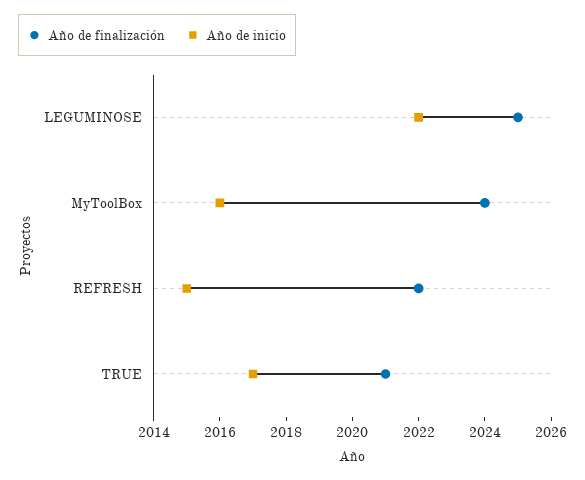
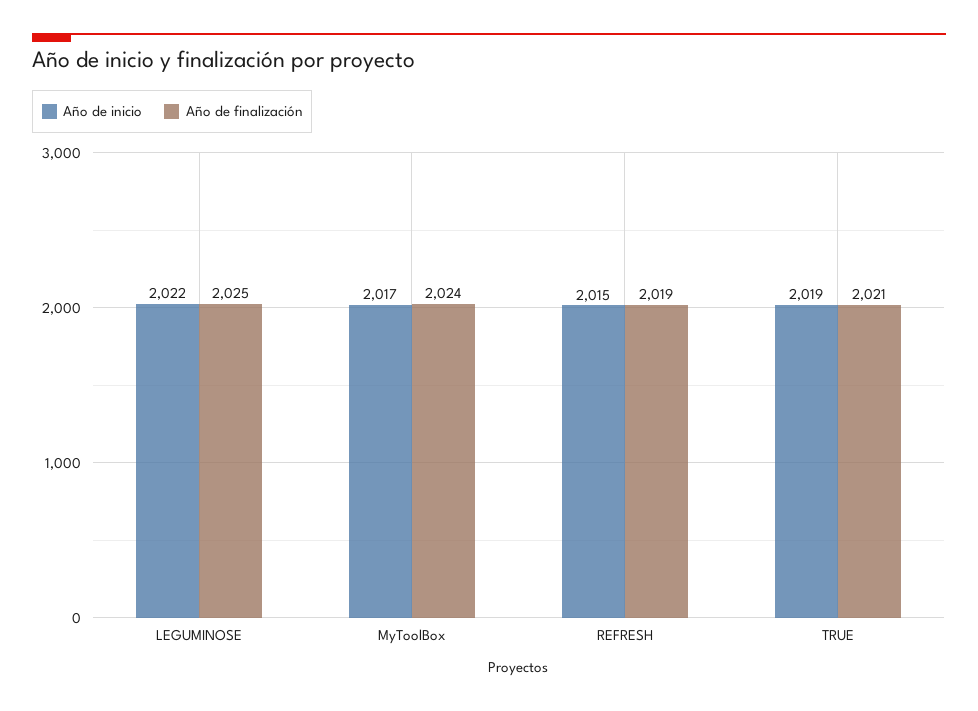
  {
    "Año de finalización": {
      "LEGUMINOSE": 2025,
      "MyToolBox": 2024,
-     "REFRESH": 2022,
+     "REFRESH": 2019,
      "TRUE": 2021
    },
    "Año de inicio": {
      "LEGUMINOSE": 2022,
-     "MyToolBox": 2016,
+     "MyToolBox": 2017,
      "REFRESH": 2015,
-     "TRUE": 2017
+     "TRUE": 2019
    }
  }

